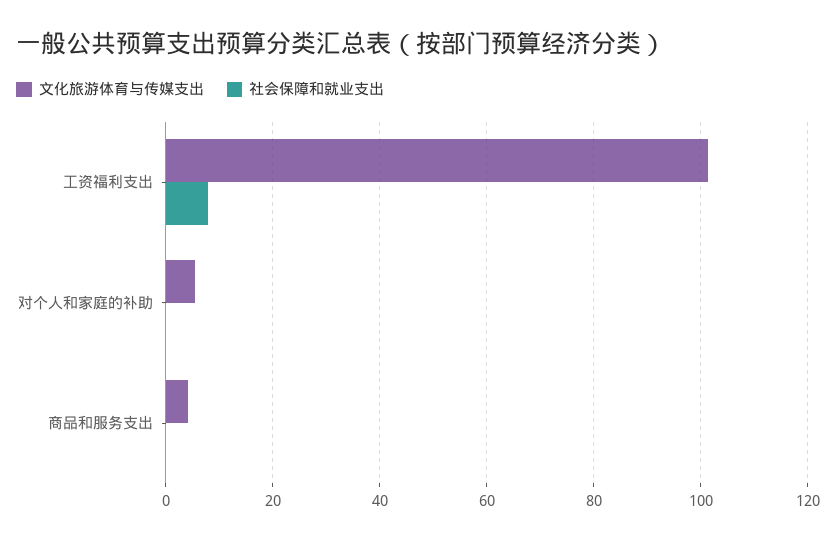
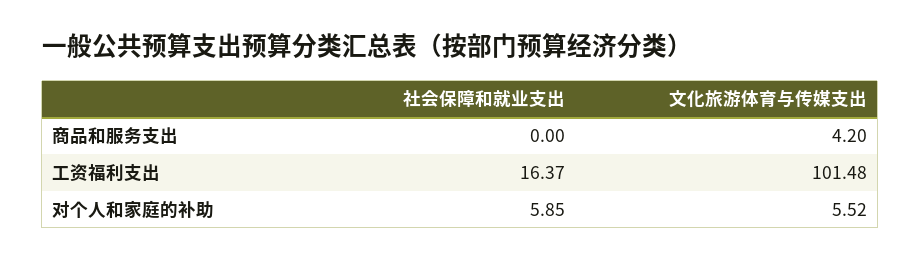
  {
    "文化旅游体育与传媒支出": {
      "工资福利支出": 101.48,
      "对个人和家庭的补助": 5.52,
      "商品和服务支出": 4.2
    },
    "社会保障和就业支出": {
-     "工资福利支出": 8,
+     "工资福利支出": 16.37,
-     "对个人和家庭的补助": 0,
+     "对个人和家庭的补助": 5.85,
      "商品和服务支出": 0
    }
  }

